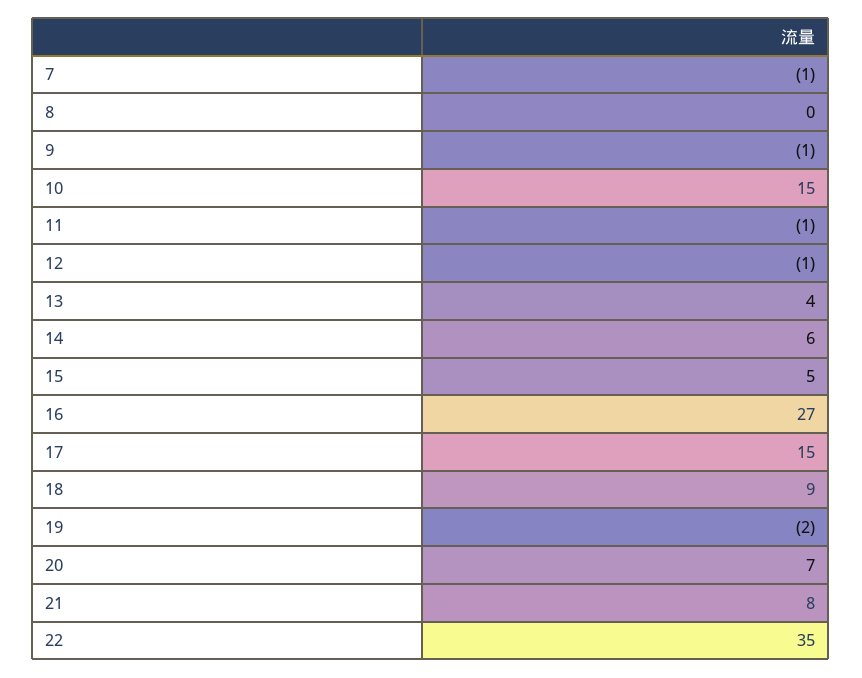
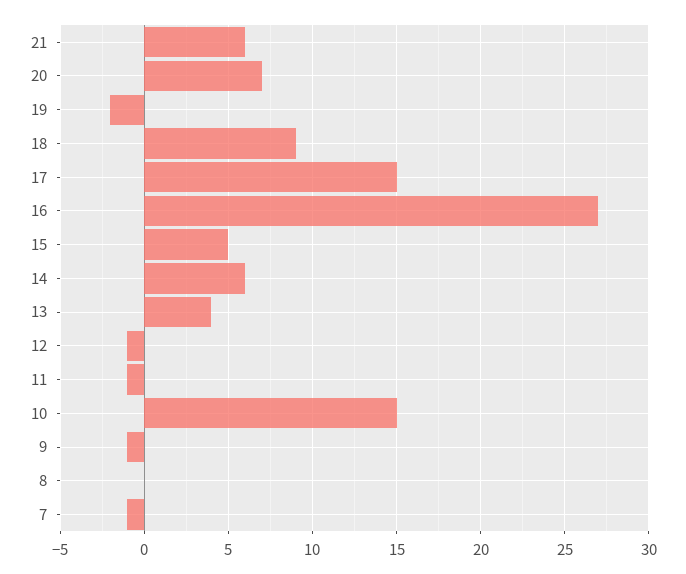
  {
    "7": -1,
    "8": 0,
    "9": -1,
    "10": 15,
    "11": -1,
    "12": -1,
    "13": 4,
    "14": 6,
    "15": 5,
    "16": 27,
    "17": 15,
    "18": 9,
    "19": -2,
    "20": 7,
-   "21": 8,
+   "21": 6
-   "22": 35
  }

